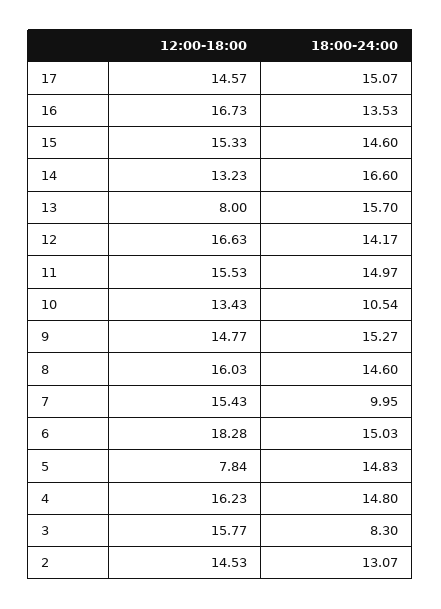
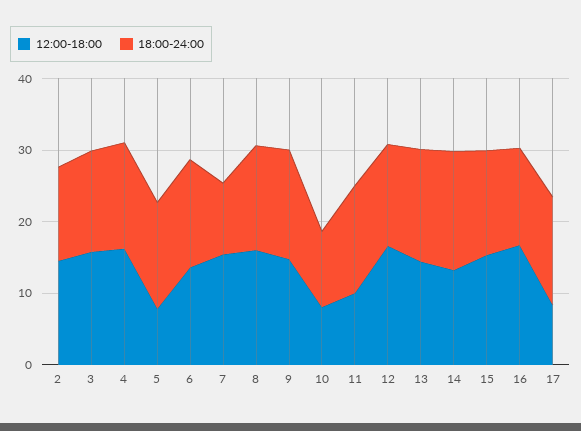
  {
    "12:00-18:00": {
-     "17": 14.57,
+     "17": 8,
      "16": 16.73,
      "15": 15.33,
      "14": 13.23,
-     "13": 8,
+     "13": 14,
      "12": 16.63,
-     "11": 15.53,
+     "11": 10,
-     "10": 13.43,
+     "10": 8,
      "9": 14.77,
      "8": 16.03,
      "7": 15.43,
-     "6": 18.28,
+     "6": 14,
      "5": 7.84,
      "4": 16.23,
      "3": 15.77,
      "2": 14.53
    },
    "18:00-24:00": {
      "17": 15.07,
      "16": 13.53,
      "15": 14.6,
      "14": 16.6,
      "13": 15.7,
      "12": 14.17,
      "11": 14.97,
      "10": 10.54,
      "9": 15.27,
      "8": 14.6,
      "7": 9.95,
      "6": 15.03,
      "5": 14.83,
      "4": 14.8,
-     "3": 8.3,
+     "3": 14,
      "2": 13.07
    }
  }

